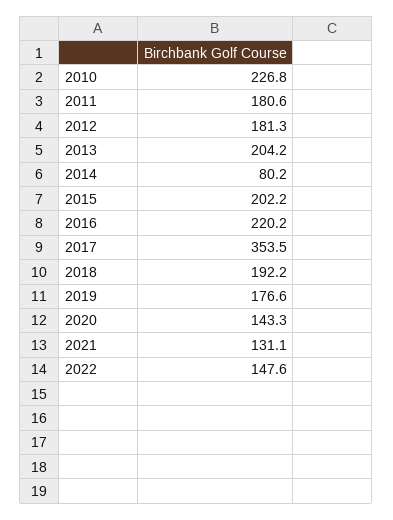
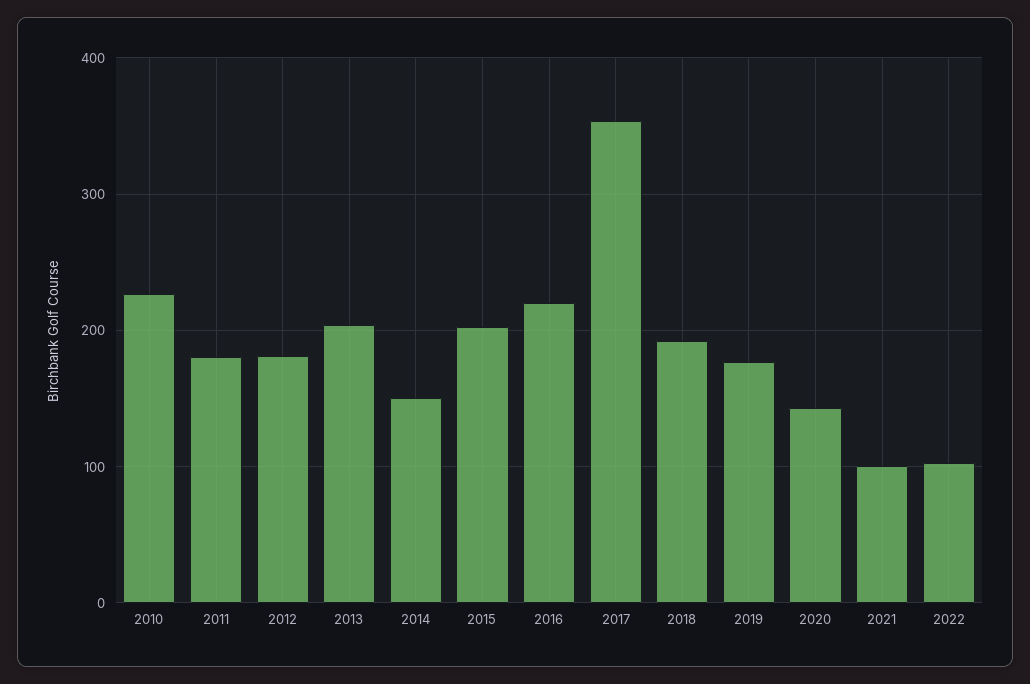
  {
    "2010": 226.8,
    "2011": 180.6,
    "2012": 181.3,
    "2013": 204.2,
-   "2014": 80.2,
+   "2014": 150,
    "2015": 202.2,
    "2016": 220.2,
    "2017": 353.5,
    "2018": 192.2,
    "2019": 176.6,
    "2020": 143.3,
-   "2021": 131.1,
+   "2021": 100,
-   "2022": 147.6
+   "2022": 100
  }

